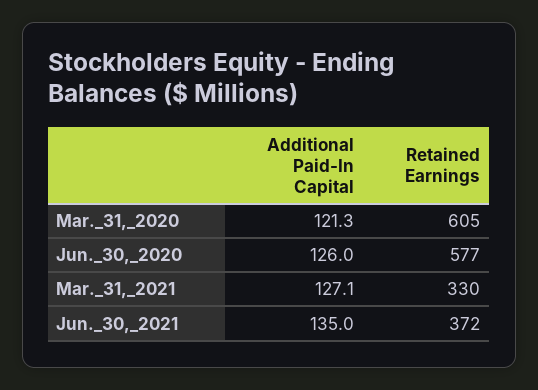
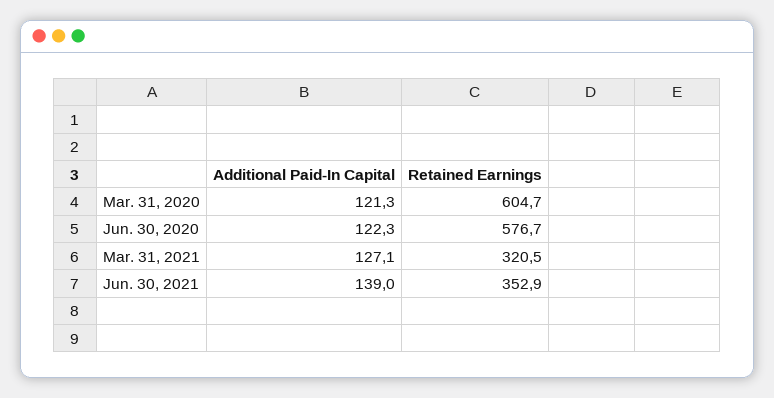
  {
    "Additional Paid-In Capital": {
      "Mar._31,_2020": 121.3,
-     "Jun._30,_2020": 126,
+     "Jun._30,_2020": 122.3,
      "Mar._31,_2021": 127.1,
-     "Jun._30,_2021": 135
+     "Jun._30,_2021": 139
    },
    "Retained Earnings": {
      "Mar._31,_2020": 604.7,
      "Jun._30,_2020": 576.7,
-     "Mar._31,_2021": 330,
+     "Mar._31,_2021": 320.5,
-     "Jun._30,_2021": 372
+     "Jun._30,_2021": 352.9
    }
  }

